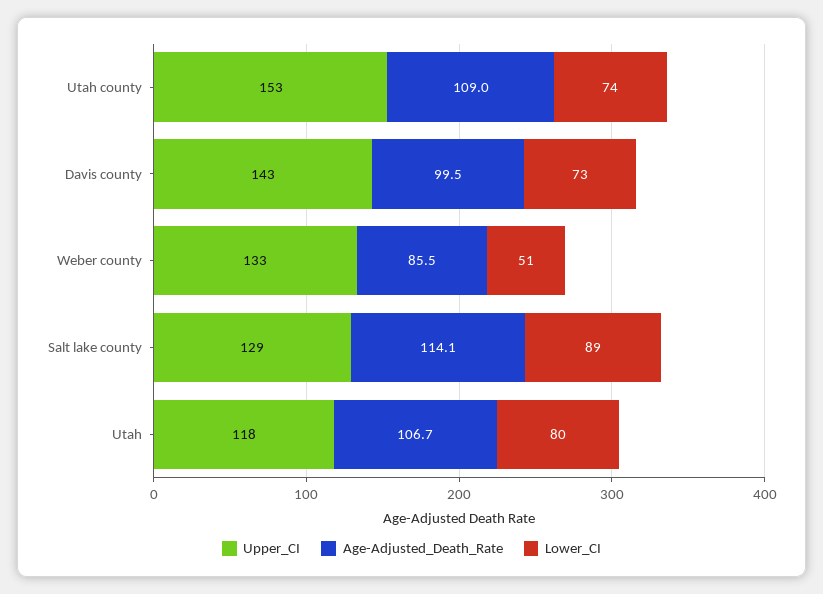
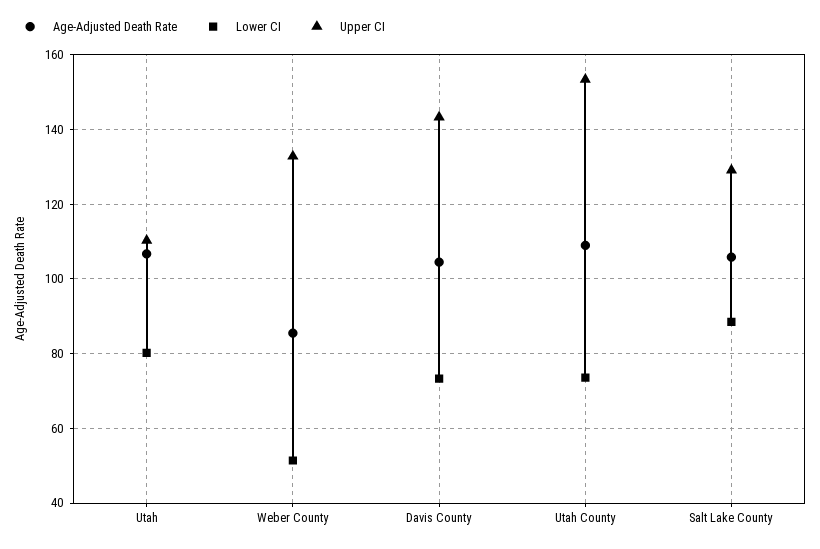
  {
    "Upper_CI": {
      "Utah county": 153,
      "Davis county": 143,
      "Weber county": 133,
      "Salt lake county": 129,
-     "Utah": 118
+     "Utah": 110
    },
    "Age-Adjusted_Death_Rate": {
      "Utah county": 109,
-     "Davis county": 99.5,
+     "Davis county": 104,
      "Weber county": 85.5,
-     "Salt lake county": 114.1,
+     "Salt lake county": 106,
      "Utah": 106.7
    },
    "Lower_CI": {
      "Utah county": 74,
      "Davis county": 73,
      "Weber county": 51,
      "Salt lake county": 89,
      "Utah": 80
    }
  }

